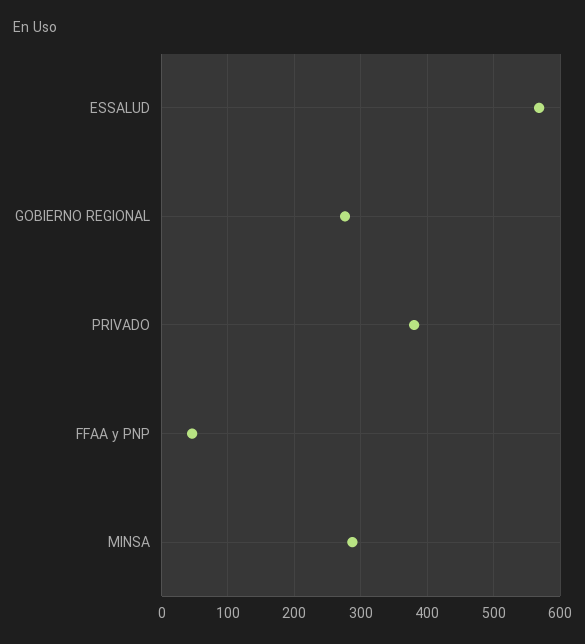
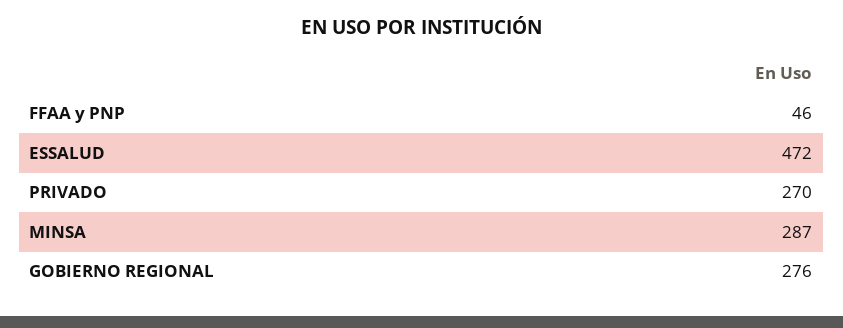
  {
-   "ESSALUD": 570,
+   "ESSALUD": 472,
    "GOBIERNO REGIONAL": 276,
-   "PRIVADO": 380,
+   "PRIVADO": 270,
    "FFAA y PNP": 46,
    "MINSA": 287
  }

